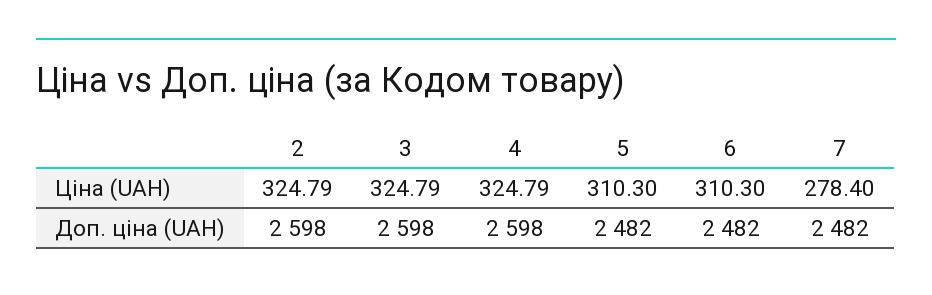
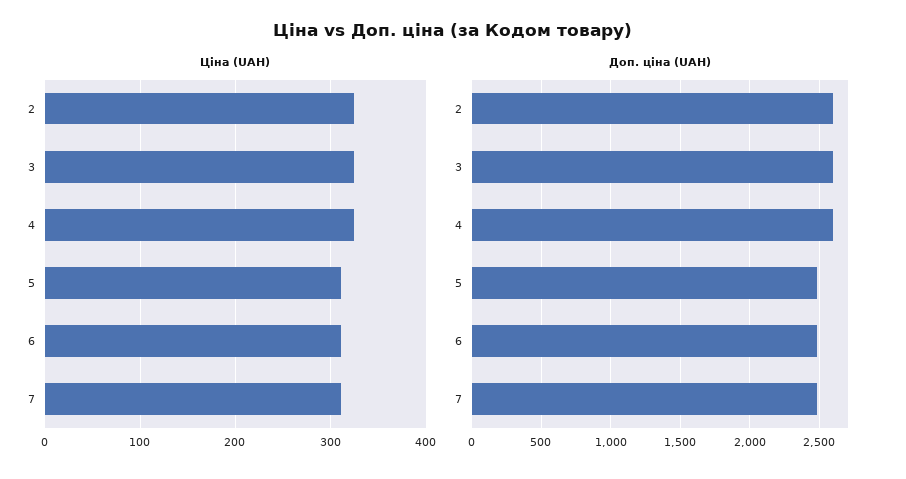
  {
    "Ціна (UAH)": {
      "2": 324.79,
      "3": 324.79,
      "4": 324.79,
      "5": 310.3,
      "6": 310.3,
-     "7": 278.4
+     "7": 310
    },
    "Доп. ціна (UAH)": {
      "2": 2598,
      "3": 2598,
      "4": 2598,
      "5": 2482,
      "6": 2482,
      "7": 2482
    }
  }

